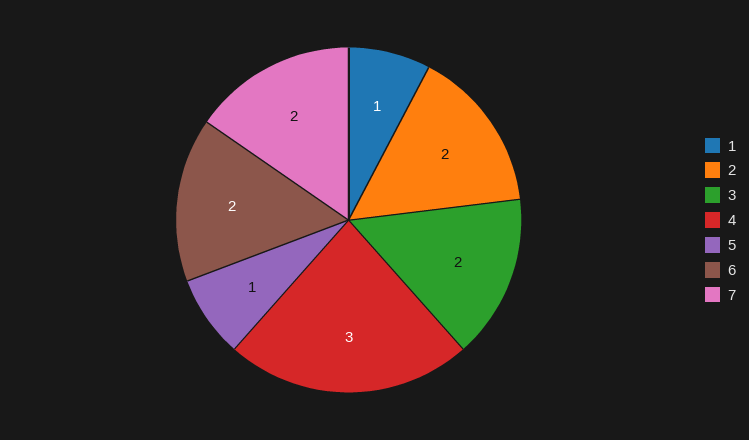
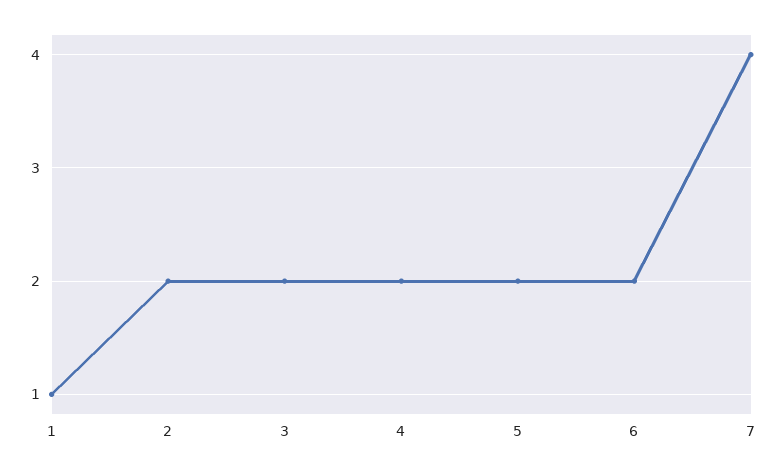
  {
    "1": 1,
    "2": 2,
    "3": 2,
-   "4": 3,
+   "4": 2,
-   "5": 1,
+   "5": 2,
    "6": 2,
-   "7": 2
+   "7": 4
  }

